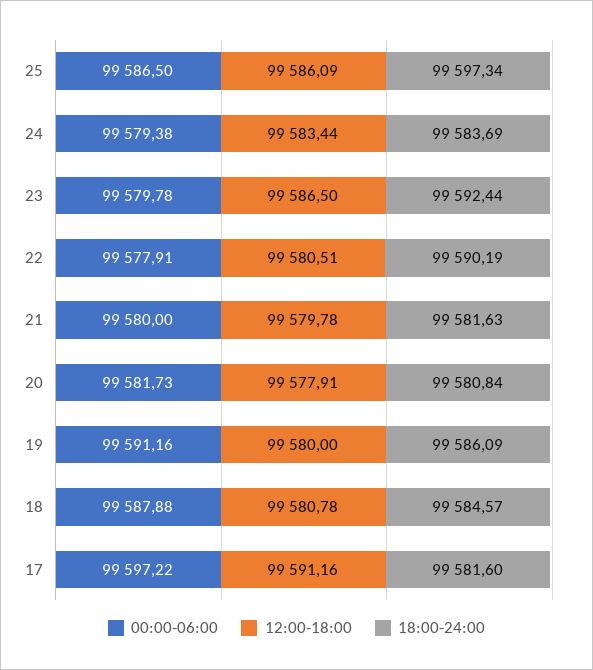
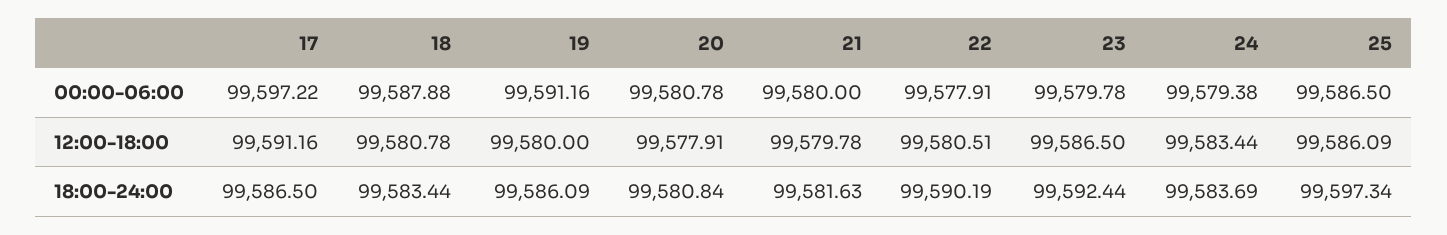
  {
    "00:00-06:00": {
      "25": 99586.5,
      "24": 99579.38,
      "23": 99579.78,
      "22": 99577.91,
      "21": 99580,
-     "20": 99581.73,
+     "20": 99580.78,
      "19": 99591.16,
      "18": 99587.88,
      "17": 99597.22
    },
    "12:00-18:00": {
      "25": 99586.09,
      "24": 99583.44,
      "23": 99586.5,
      "22": 99580.51,
      "21": 99579.78,
      "20": 99577.91,
      "19": 99580,
      "18": 99580.78,
      "17": 99591.16
    },
    "18:00-24:00": {
      "25": 99597.34,
      "24": 99583.69,
      "23": 99592.44,
      "22": 99590.19,
      "21": 99581.63,
      "20": 99580.84,
      "19": 99586.09,
-     "18": 99584.57,
+     "18": 99583.44,
-     "17": 99581.6
+     "17": 99586.5
    }
  }

